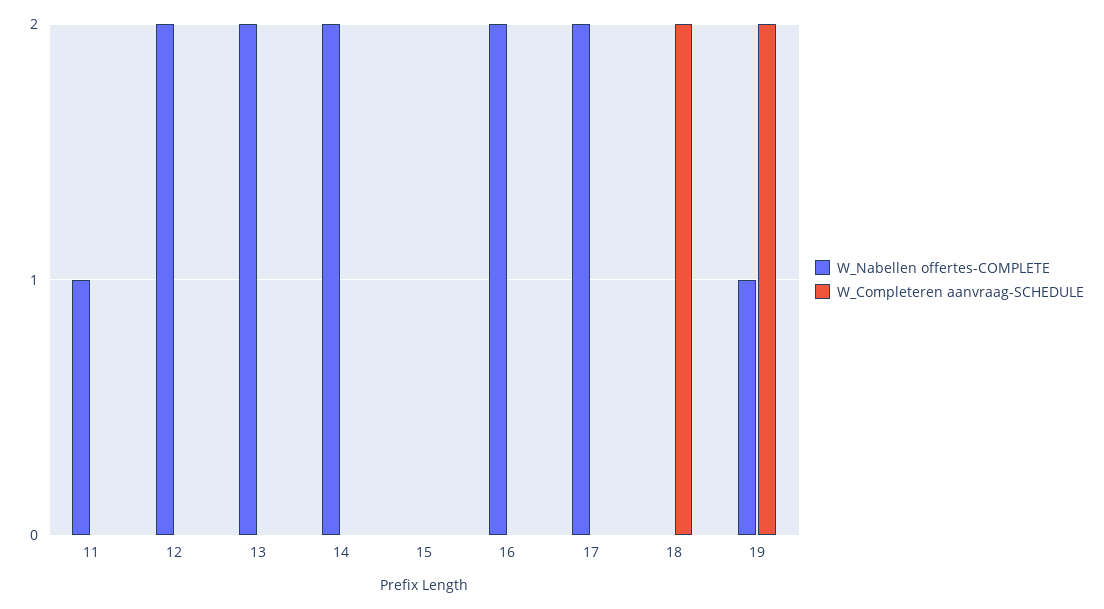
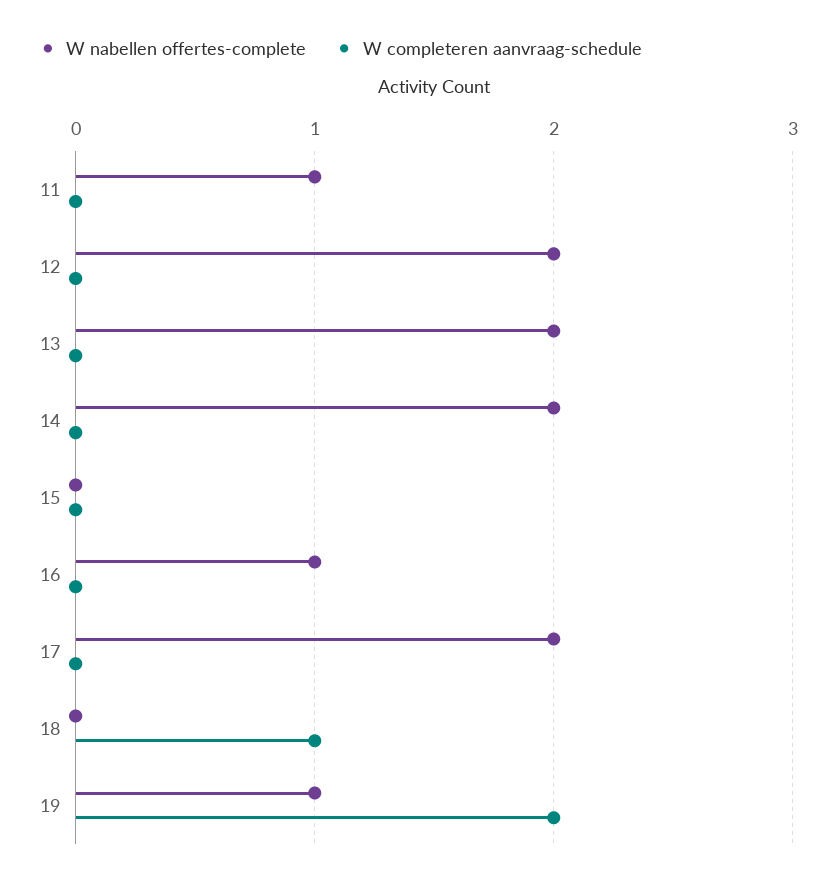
  {
    "W_Nabellen offertes-COMPLETE": {
      "11": 1,
      "12": 2,
      "13": 2,
      "14": 2,
      "15": 0,
-     "16": 2,
+     "16": 1,
      "17": 2,
      "18": 0,
      "19": 1
    },
    "W_Completeren aanvraag-SCHEDULE": {
      "11": 0,
      "12": 0,
      "13": 0,
      "14": 0,
      "15": 0,
      "16": 0,
      "17": 0,
-     "18": 2,
+     "18": 1,
      "19": 2
    }
  }

